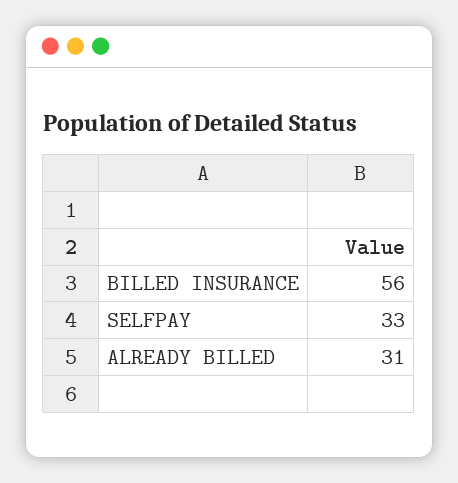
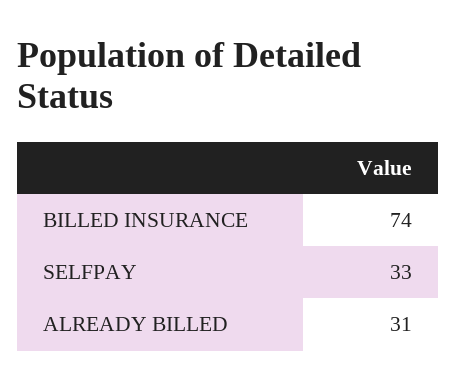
  {
-   "BILLED INSURANCE": 56,
+   "BILLED INSURANCE": 74,
    "SELFPAY": 33,
    "ALREADY BILLED": 31
  }

